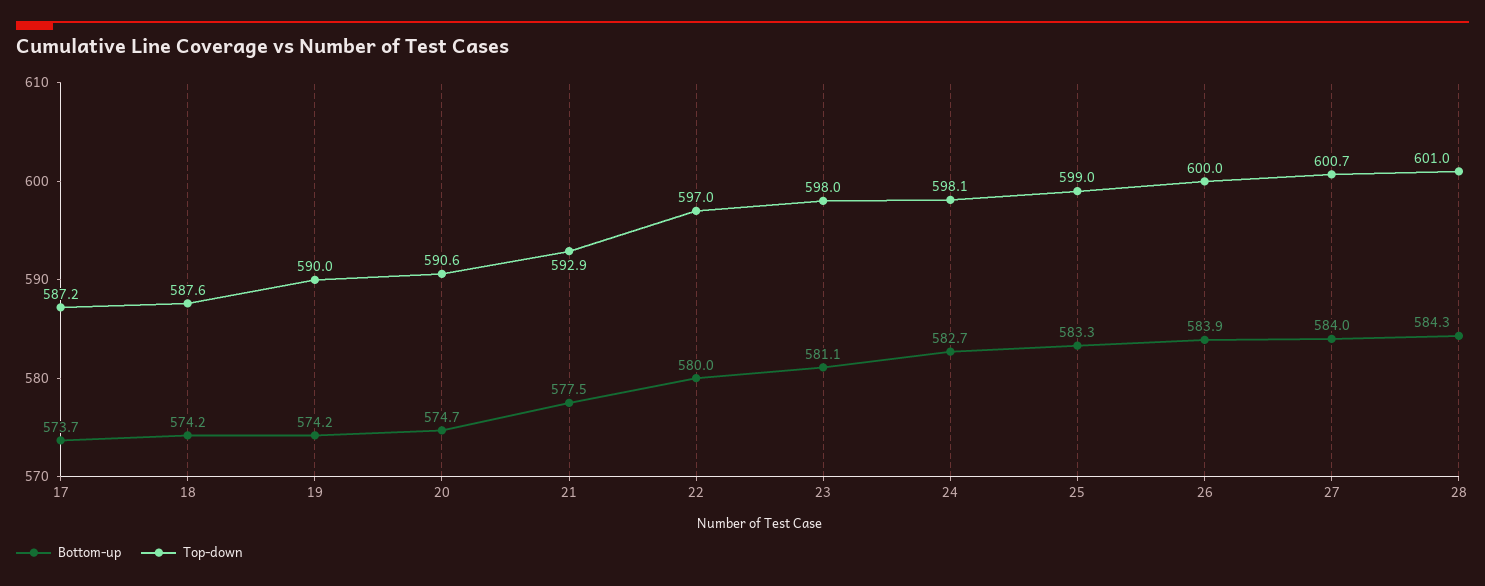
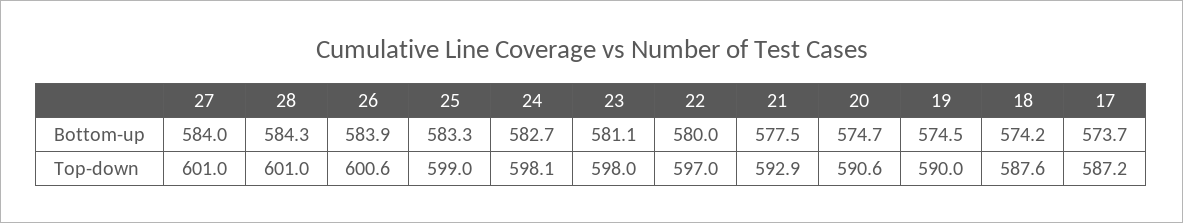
  {
    "Bottom-up": {
      "17": 573.7,
      "18": 574.2,
-     "19": 574.2,
+     "19": 574.5,
      "20": 574.7,
      "21": 577.5,
      "22": 580,
      "23": 581.1,
      "24": 582.7,
      "25": 583.3,
      "26": 583.9,
      "27": 584,
      "28": 584.3
    },
    "Top-down": {
      "17": 587.2,
      "18": 587.6,
      "19": 590,
      "20": 590.6,
      "21": 592.9,
      "22": 597,
      "23": 598,
      "24": 598.1,
      "25": 599,
-     "26": 600,
+     "26": 600.6,
-     "27": 600.7,
+     "27": 601,
      "28": 601
    }
  }

